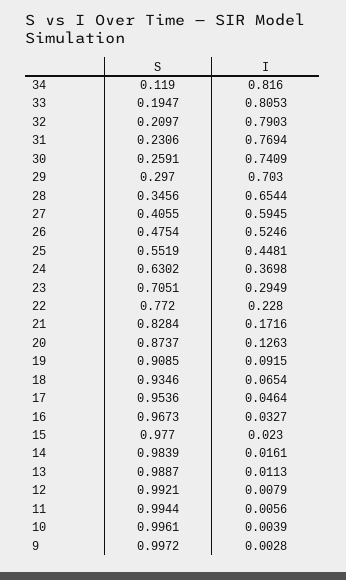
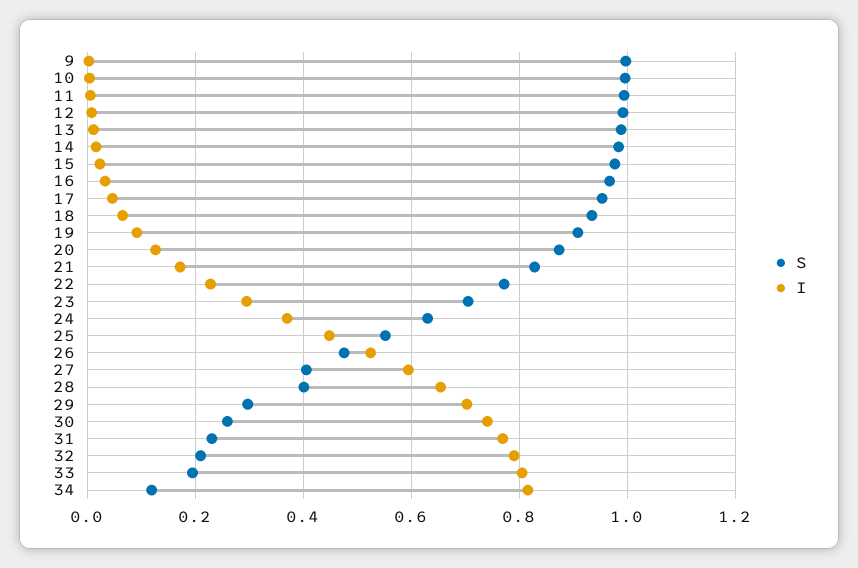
  {
    "S": {
      "34": 0.119,
      "33": 0.1947,
      "32": 0.2097,
      "31": 0.2306,
      "30": 0.2591,
      "29": 0.297,
-     "28": 0.3456,
+     "28": 0.4,
      "27": 0.4055,
      "26": 0.4754,
      "25": 0.5519,
      "24": 0.6302,
      "23": 0.7051,
      "22": 0.772,
      "21": 0.8284,
      "20": 0.8737,
      "19": 0.9085,
      "18": 0.9346,
      "17": 0.9536,
      "16": 0.9673,
      "15": 0.977,
      "14": 0.9839,
      "13": 0.9887,
      "12": 0.9921,
      "11": 0.9944,
      "10": 0.9961,
      "9": 0.9972
    },
    "I": {
      "34": 0.816,
      "33": 0.8053,
      "32": 0.7903,
      "31": 0.7694,
      "30": 0.7409,
      "29": 0.703,
      "28": 0.6544,
      "27": 0.5945,
      "26": 0.5246,
      "25": 0.4481,
      "24": 0.3698,
      "23": 0.2949,
      "22": 0.228,
      "21": 0.1716,
      "20": 0.1263,
      "19": 0.0915,
      "18": 0.0654,
      "17": 0.0464,
      "16": 0.0327,
      "15": 0.023,
      "14": 0.0161,
      "13": 0.0113,
      "12": 0.0079,
      "11": 0.0056,
      "10": 0.0039,
      "9": 0.0028
    }
  }

